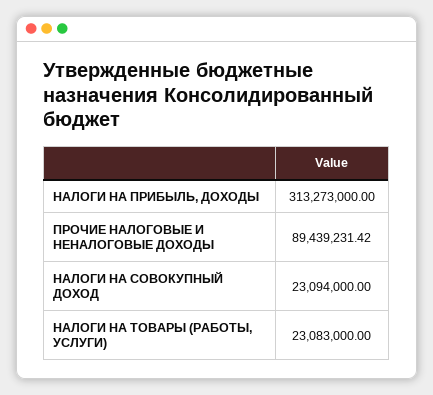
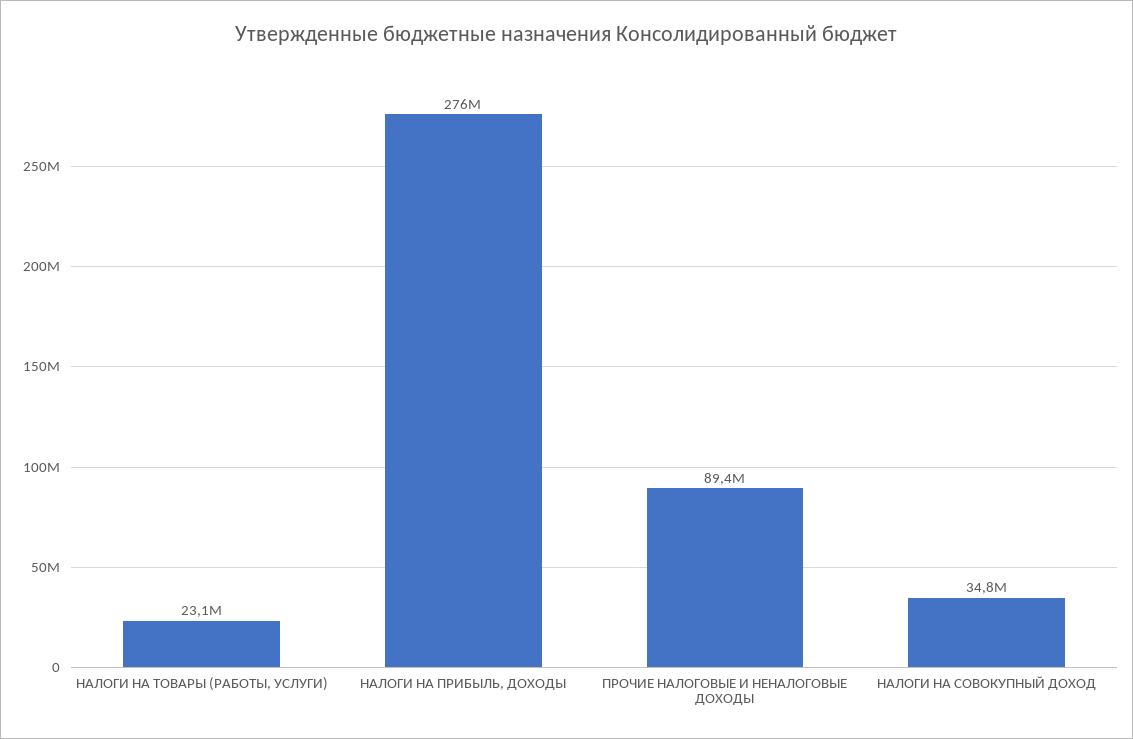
  {
-   "НАЛОГИ НА ПРИБЫЛЬ, ДОХОДЫ": 313273000,
+   "НАЛОГИ НА ПРИБЫЛЬ, ДОХОДЫ": 276000000,
    "ПРОЧИЕ НАЛОГОВЫЕ И НЕНАЛОГОВЫЕ ДОХОДЫ": 89439231.42,
-   "НАЛОГИ НА СОВОКУПНЫЙ ДОХОД": 23094000,
+   "НАЛОГИ НА СОВОКУПНЫЙ ДОХОД": 34800000,
    "НАЛОГИ НА ТОВАРЫ (РАБОТЫ, УСЛУГИ)": 23083000
  }

